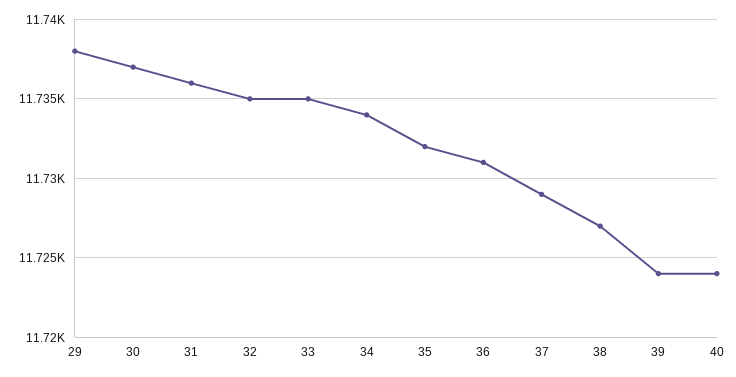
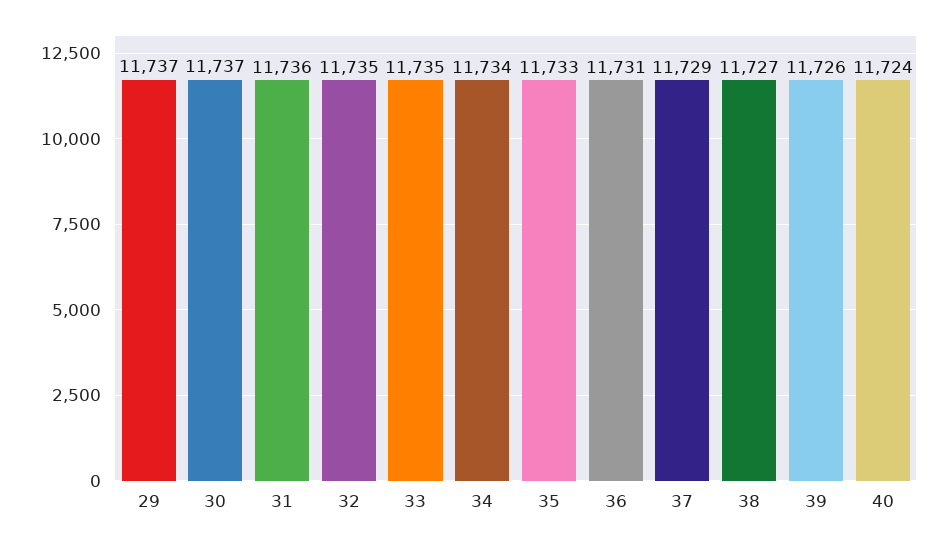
  {
-   "29": 11738,
+   "29": 11737,
    "30": 11737,
    "31": 11736,
    "32": 11735,
    "33": 11735,
    "34": 11734,
-   "35": 11732,
+   "35": 11733,
    "36": 11731,
    "37": 11729,
    "38": 11727,
-   "39": 11724,
+   "39": 11726,
    "40": 11724
  }

